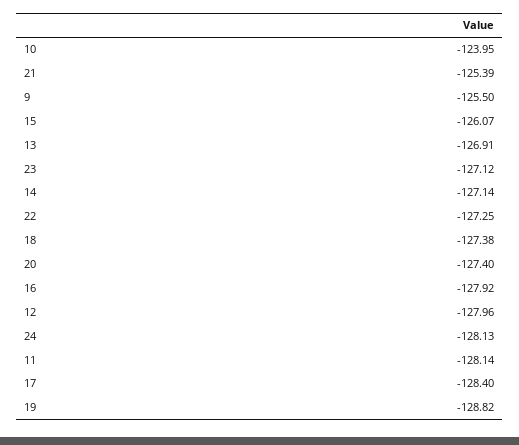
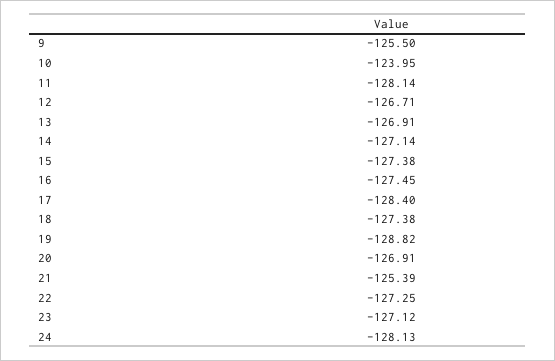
  {
    "10": -123.95,
    "21": -125.39,
    "9": -125.5,
-   "15": -126.07,
+   "15": -127.38,
    "13": -126.91,
    "23": -127.12,
    "14": -127.14,
    "22": -127.25,
    "18": -127.38,
-   "20": -127.4,
+   "20": -126.91,
-   "16": -127.92,
+   "16": -127.45,
-   "12": -127.96,
+   "12": -126.71,
    "24": -128.13,
    "11": -128.14,
    "17": -128.4,
    "19": -128.82
  }

